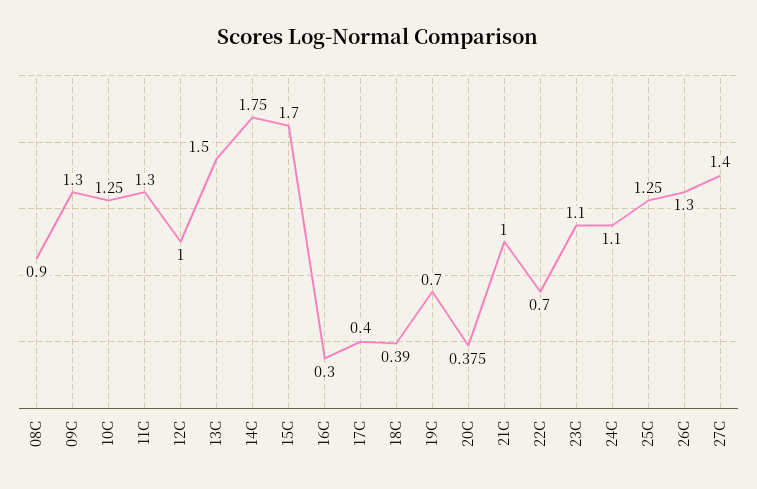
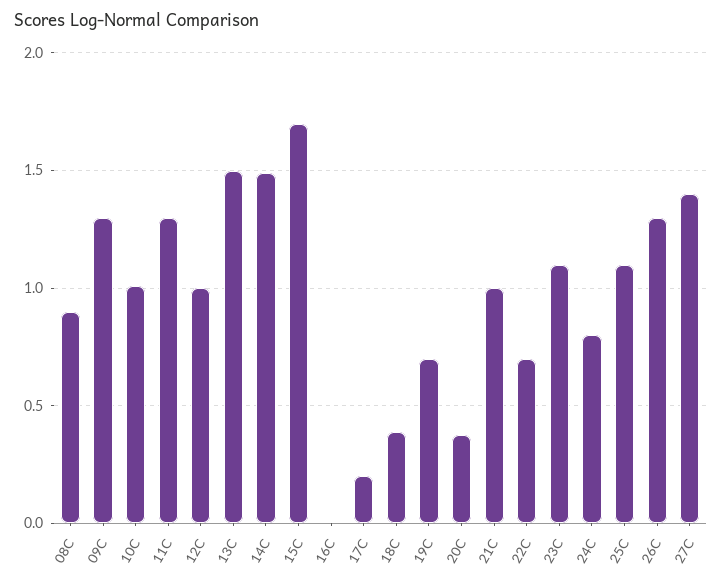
  {
    "08C": 0.9,
    "09C": 1.3,
-   "10C": 1.25,
+   "10C": 1,
    "11C": 1.3,
    "12C": 1,
    "13C": 1.5,
-   "14C": 1.75,
+   "14C": 1.5,
    "15C": 1.7,
-   "16C": 0.3,
+   "16C": 0,
-   "17C": 0.4,
+   "17C": 0.2,
    "18C": 0.39,
    "19C": 0.7,
    "20C": 0.375,
    "21C": 1,
    "22C": 0.7,
    "23C": 1.1,
-   "24C": 1.1,
+   "24C": 0.8,
-   "25C": 1.25,
+   "25C": 1.1,
    "26C": 1.3,
    "27C": 1.4
  }

